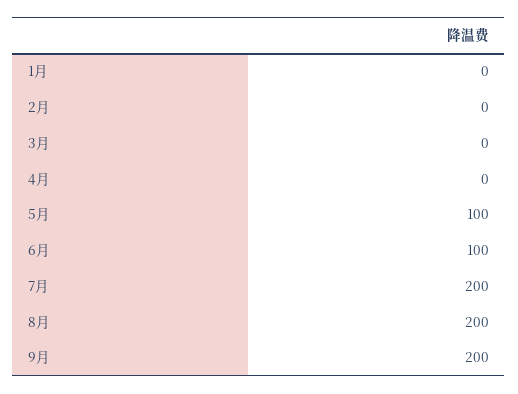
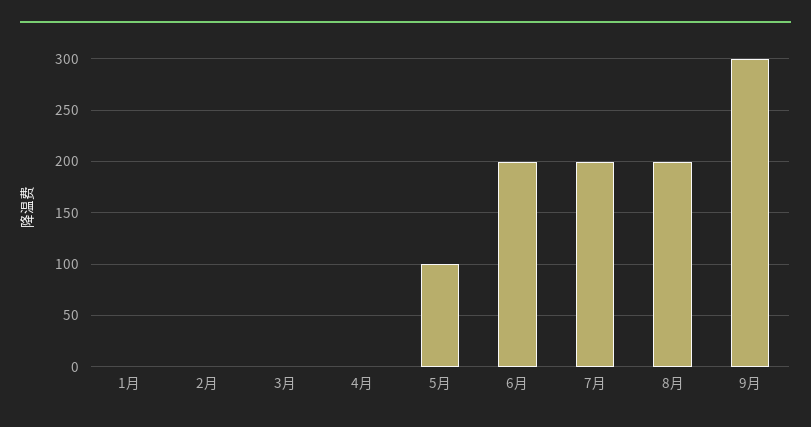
  {
    "1月": 0,
    "2月": 0,
    "3月": 0,
    "4月": 0,
    "5月": 100,
-   "6月": 100,
+   "6月": 200,
    "7月": 200,
    "8月": 200,
-   "9月": 200
+   "9月": 300
  }

